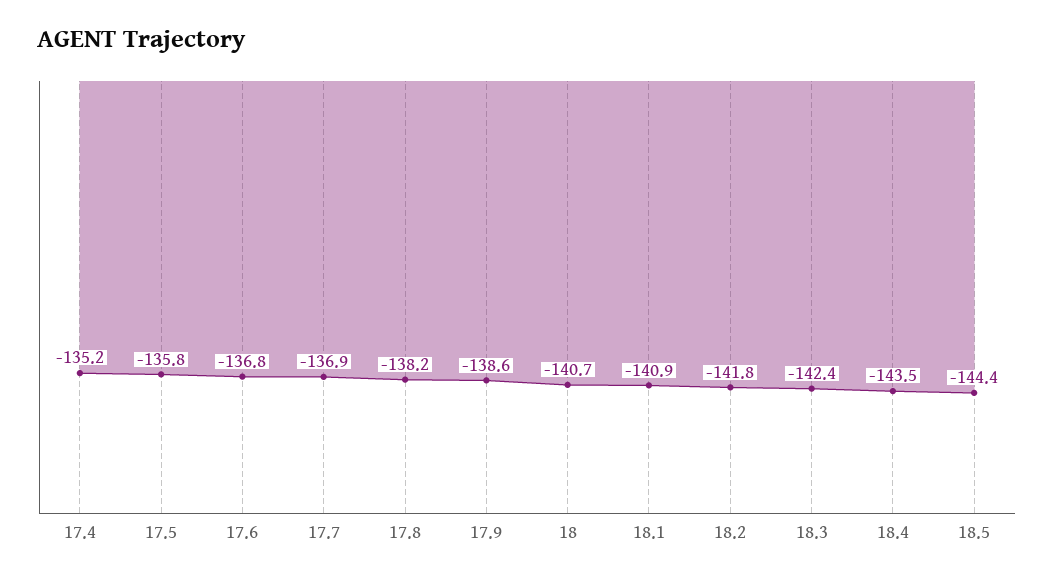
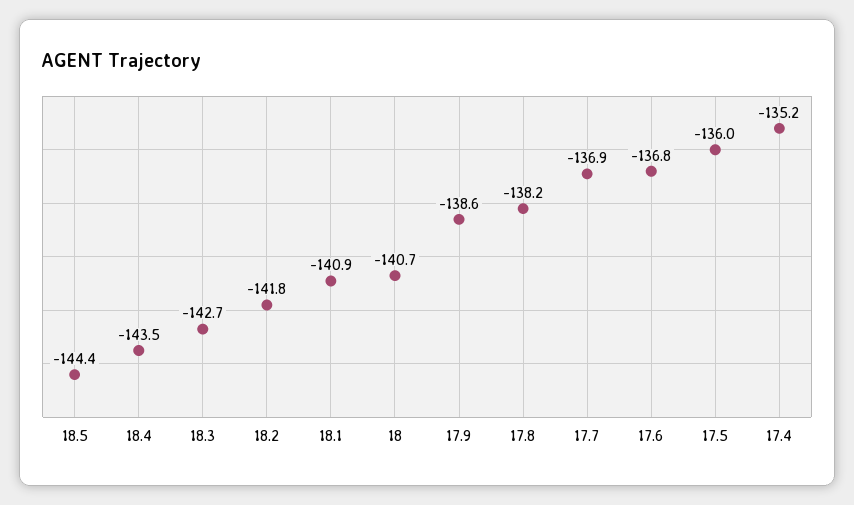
  {
    "17.4": -135.2,
-   "17.5": -135.8,
+   "17.5": -136,
    "17.6": -136.8,
    "17.7": -136.9,
    "17.8": -138.2,
    "17.9": -138.6,
    "18": -140.7,
    "18.1": -140.9,
    "18.2": -141.8,
-   "18.3": -142.4,
+   "18.3": -142.7,
    "18.4": -143.5,
    "18.5": -144.4
  }

